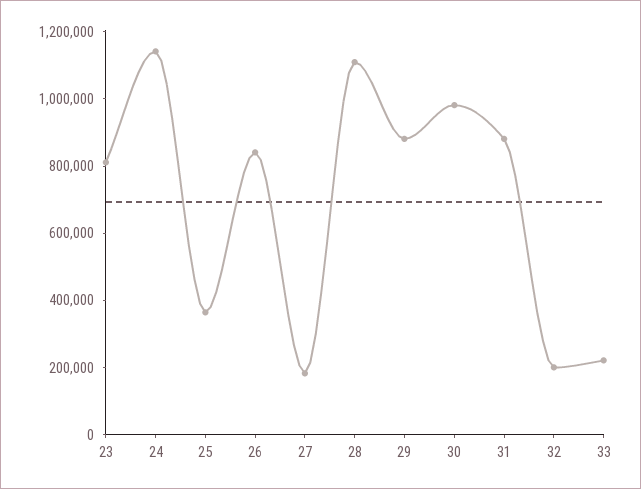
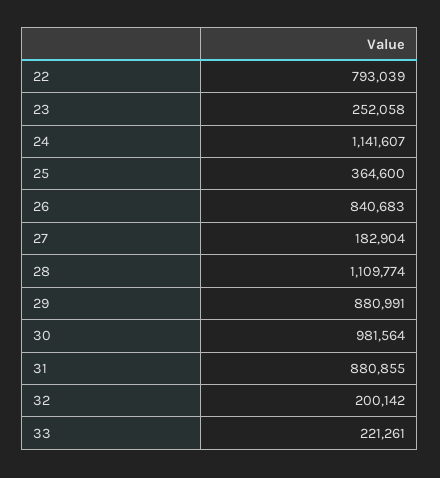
  {
-   "23": 800000,
+   "23": 252058,
    "24": 1141607,
    "25": 364600,
    "26": 840683,
    "27": 182904,
    "28": 1109774,
    "29": 880991,
    "30": 981564,
    "31": 880855,
    "32": 200142,
-   "33": 221261
+   "33": 221261,
+   "22": 793039
  }

